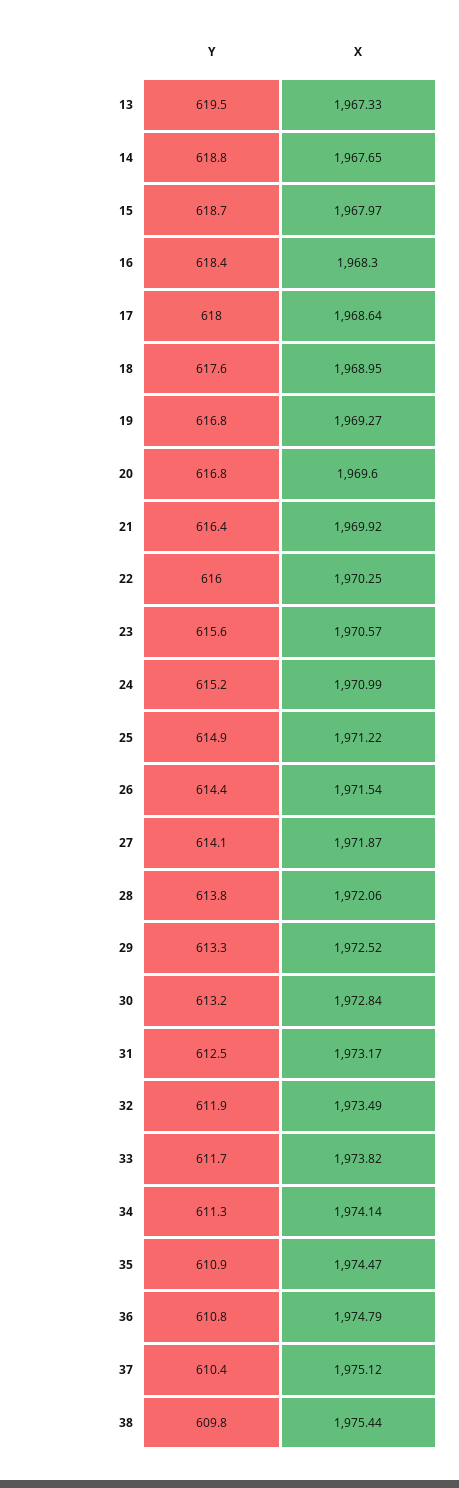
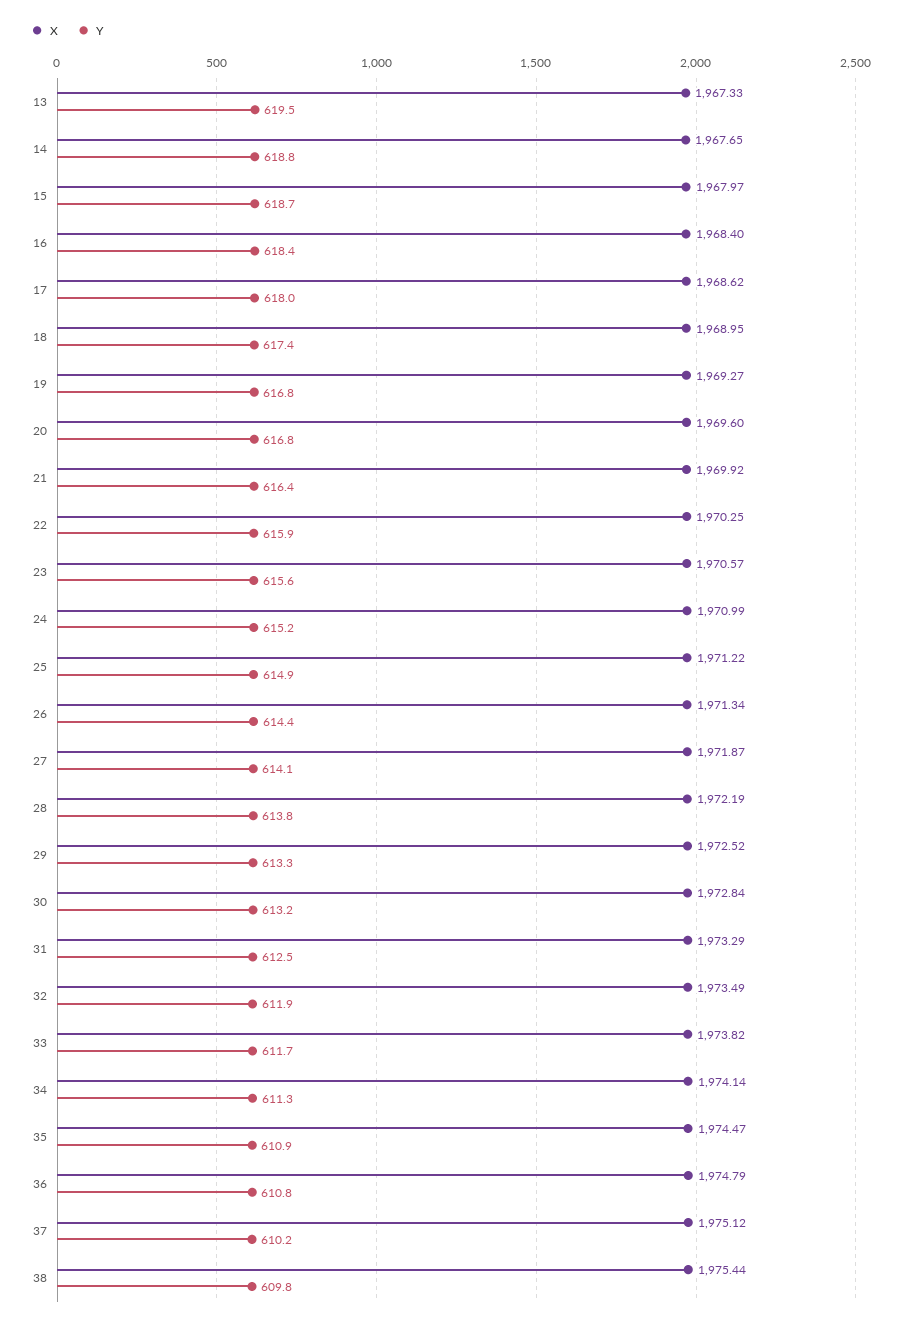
  {
    "Y": {
      "13": 619.5,
      "14": 618.8,
      "15": 618.7,
      "16": 618.4,
      "17": 618,
-     "18": 617.6,
+     "18": 617.4,
      "19": 616.8,
      "20": 616.8,
      "21": 616.4,
-     "22": 616,
+     "22": 615.9,
      "23": 615.6,
      "24": 615.2,
      "25": 614.9,
      "26": 614.4,
      "27": 614.1,
      "28": 613.8,
      "29": 613.3,
      "30": 613.2,
      "31": 612.5,
      "32": 611.9,
      "33": 611.7,
      "34": 611.3,
      "35": 610.9,
      "36": 610.8,
-     "37": 610.4,
+     "37": 610.2,
      "38": 609.8
    },
    "X": {
      "13": 1967.33,
      "14": 1967.65,
      "15": 1967.97,
-     "16": 1968.3,
+     "16": 1968.4,
-     "17": 1968.64,
+     "17": 1968.62,
      "18": 1968.95,
      "19": 1969.27,
      "20": 1969.6,
      "21": 1969.92,
      "22": 1970.25,
      "23": 1970.57,
      "24": 1970.99,
      "25": 1971.22,
-     "26": 1971.54,
+     "26": 1971.34,
      "27": 1971.87,
-     "28": 1972.06,
+     "28": 1972.19,
      "29": 1972.52,
      "30": 1972.84,
-     "31": 1973.17,
+     "31": 1973.29,
      "32": 1973.49,
      "33": 1973.82,
      "34": 1974.14,
      "35": 1974.47,
      "36": 1974.79,
      "37": 1975.12,
      "38": 1975.44
    }
  }

